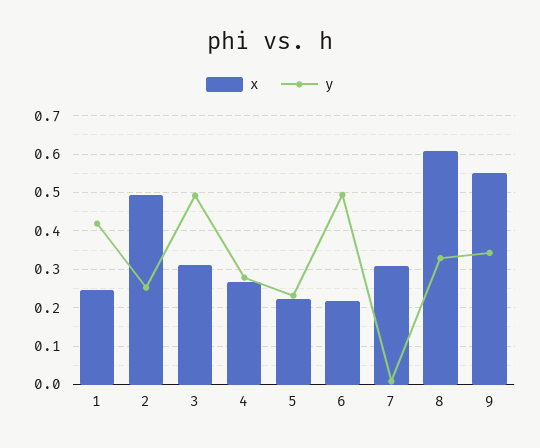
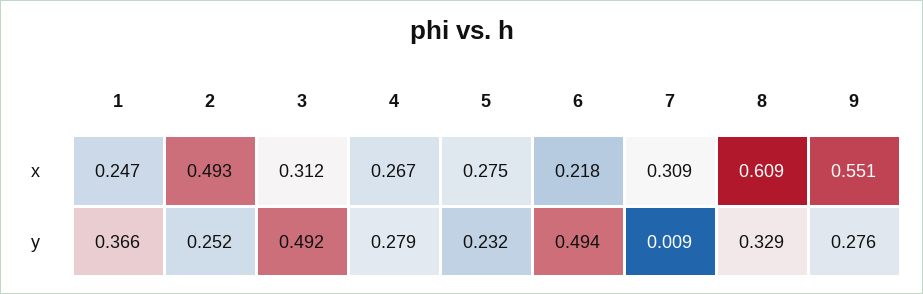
  {
    "x": {
      "1": 0.247,
      "2": 0.493,
      "3": 0.312,
      "4": 0.267,
-     "5": 0.22,
+     "5": 0.275,
      "6": 0.218,
      "7": 0.309,
      "8": 0.609,
      "9": 0.551
    },
    "y": {
-     "1": 0.42,
+     "1": 0.366,
      "2": 0.252,
      "3": 0.492,
      "4": 0.279,
      "5": 0.232,
      "6": 0.494,
      "7": 0.009,
      "8": 0.329,
-     "9": 0.34
+     "9": 0.276
    }
  }

